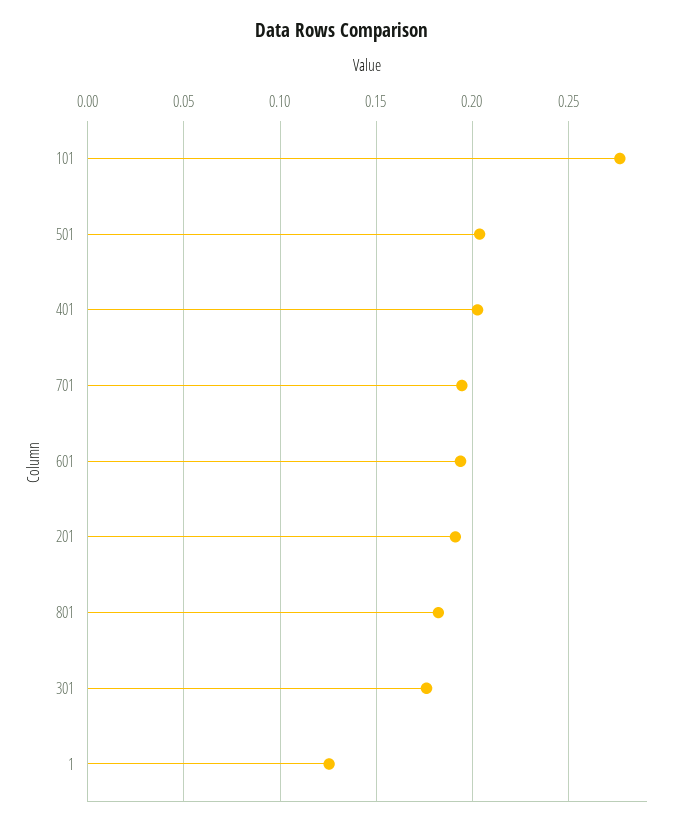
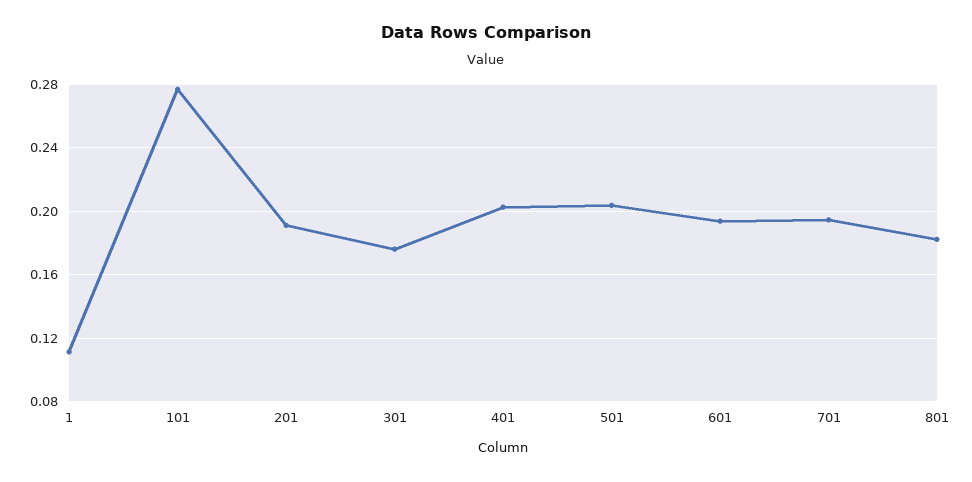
  {
    "101": 0.275,
    "501": 0.205,
    "401": 0.205,
    "701": 0.195,
    "601": 0.195,
    "201": 0.19,
    "801": 0.18,
    "301": 0.175,
-   "1": 0.125
+   "1": 0.11
  }

